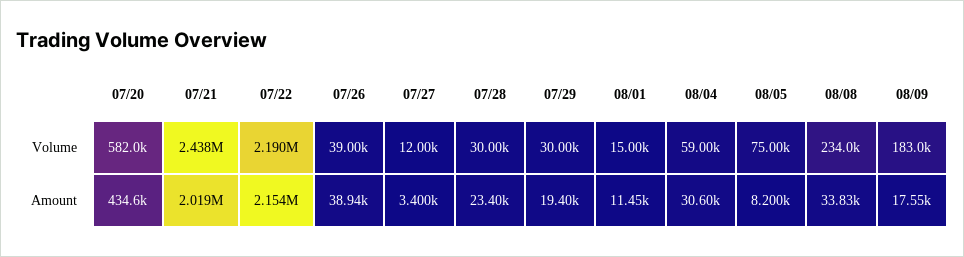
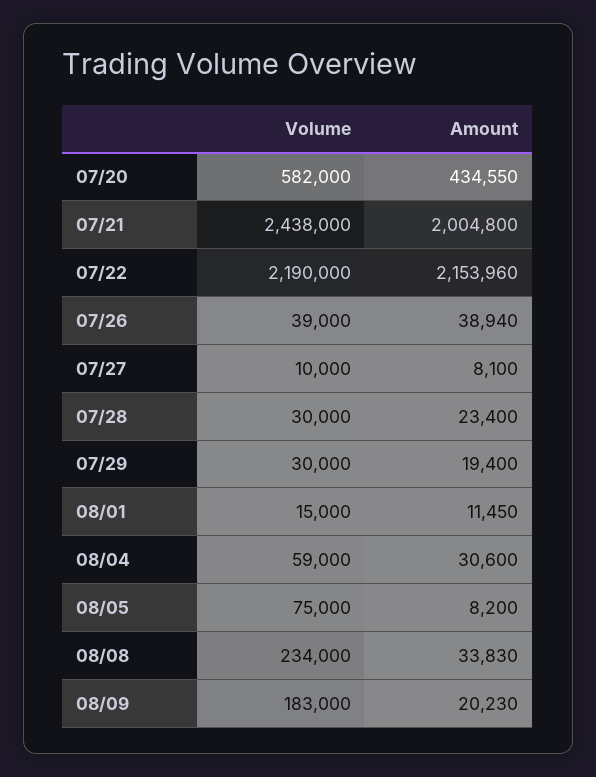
  {
    "07/20": {
      "Volume": 582000,
      "Amount": 434550
    },
    "07/21": {
      "Volume": 2438000,
-     "Amount": 2019000
+     "Amount": 2004800
    },
    "07/22": {
      "Volume": 2190000,
      "Amount": 2153960
    },
    "07/26": {
      "Volume": 39000,
      "Amount": 38940
    },
    "07/27": {
-     "Volume": 12000,
+     "Volume": 10000,
-     "Amount": 3400
+     "Amount": 8100
    },
    "07/28": {
      "Volume": 30000,
      "Amount": 23400
    },
    "07/29": {
      "Volume": 30000,
      "Amount": 19400
    },
    "08/01": {
      "Volume": 15000,
      "Amount": 11450
    },
    "08/04": {
      "Volume": 59000,
      "Amount": 30600
    },
    "08/05": {
      "Volume": 75000,
      "Amount": 8200
    },
    "08/08": {
      "Volume": 234000,
      "Amount": 33830
    },
    "08/09": {
      "Volume": 183000,
-     "Amount": 17550
+     "Amount": 20230
    }
  }

